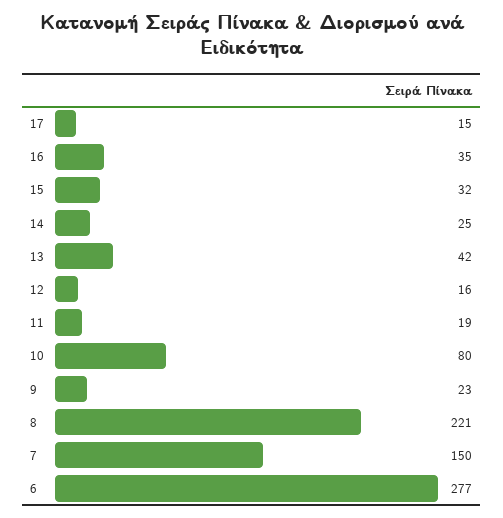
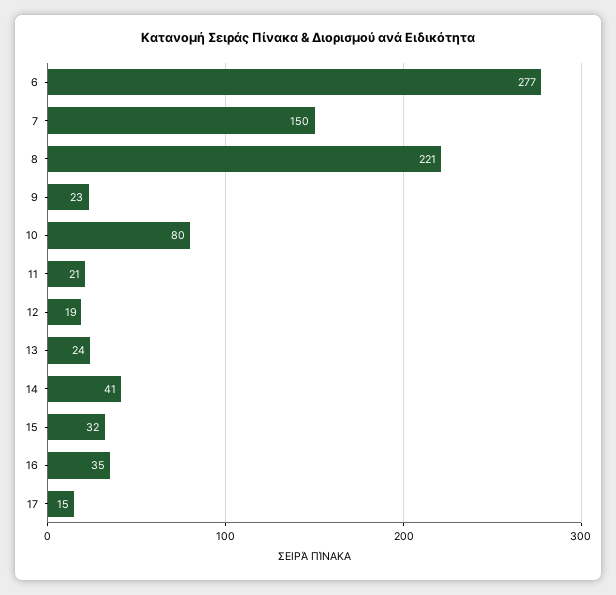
  {
    "17": 15,
    "16": 35,
    "15": 32,
-   "14": 25,
+   "14": 41,
-   "13": 42,
+   "13": 24,
-   "12": 16,
+   "12": 19,
-   "11": 19,
+   "11": 21,
    "10": 80,
    "9": 23,
    "8": 221,
    "7": 150,
    "6": 277
  }

